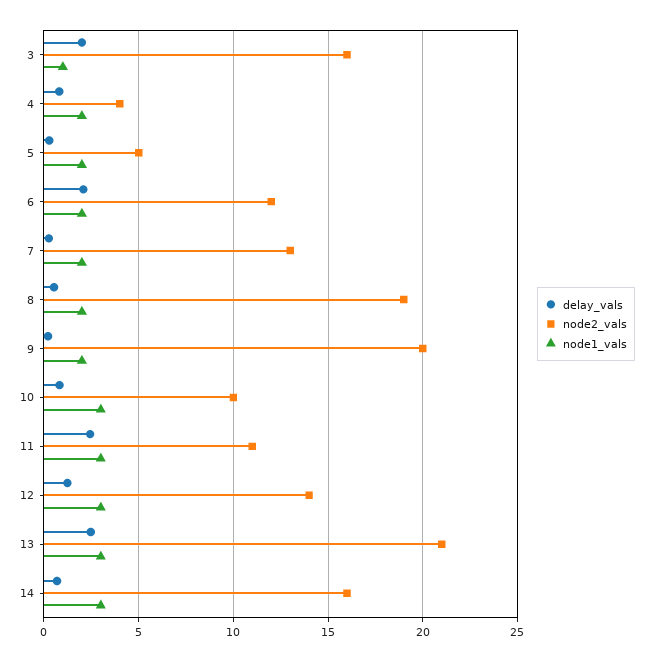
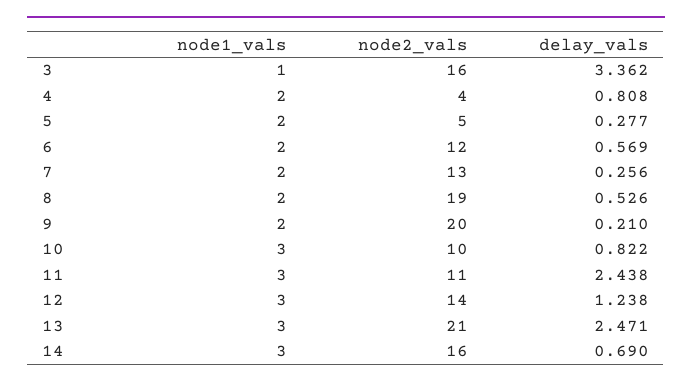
  {
    "delay_vals": {
-     "3": 2,
+     "3": 3.362,
      "4": 0.808,
      "5": 0.277,
-     "6": 2,
+     "6": 0.569,
      "7": 0.256,
      "8": 0.526,
      "9": 0.21,
      "10": 0.822,
      "11": 2.438,
      "12": 1.238,
      "13": 2.471,
      "14": 0.69
    },
    "node2_vals": {
      "3": 16,
      "4": 4,
      "5": 5,
      "6": 12,
      "7": 13,
      "8": 19,
      "9": 20,
      "10": 10,
      "11": 11,
      "12": 14,
      "13": 21,
      "14": 16
    },
    "node1_vals": {
      "3": 1,
      "4": 2,
      "5": 2,
      "6": 2,
      "7": 2,
      "8": 2,
      "9": 2,
      "10": 3,
      "11": 3,
      "12": 3,
      "13": 3,
      "14": 3
    }
  }

